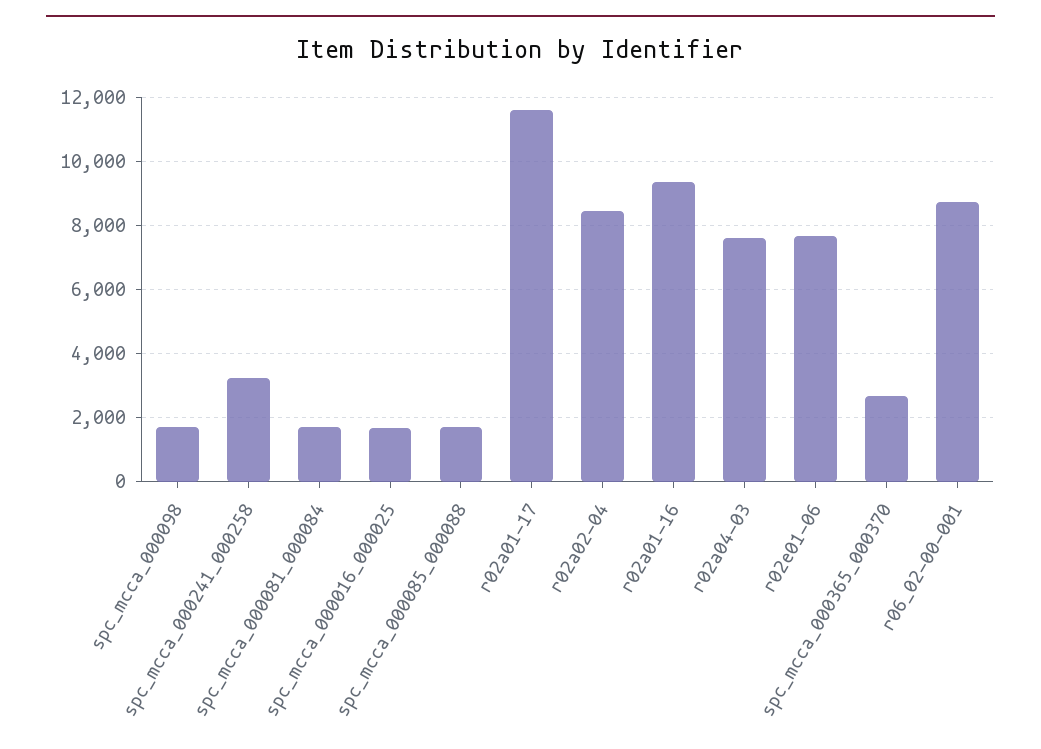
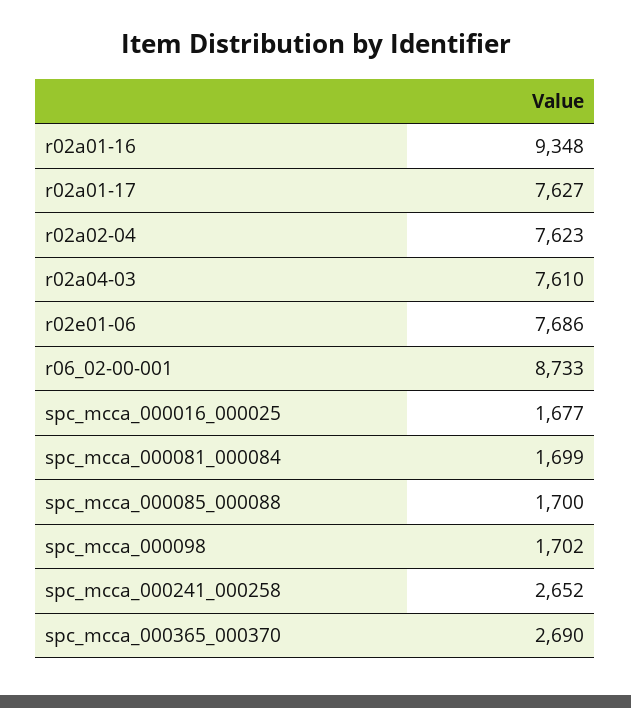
  {
    "spc_mcca_000098": 1702,
-   "spc_mcca_000241_000258": 3200,
+   "spc_mcca_000241_000258": 2652,
    "spc_mcca_000081_000084": 1699,
    "spc_mcca_000016_000025": 1677,
    "spc_mcca_000085_000088": 1700,
-   "r02a01-17": 11600,
+   "r02a01-17": 7627,
-   "r02a02-04": 8400,
+   "r02a02-04": 7623,
    "r02a01-16": 9348,
    "r02a04-03": 7610,
    "r02e01-06": 7686,
    "spc_mcca_000365_000370": 2690,
    "r06_02-00-001": 8733
  }

